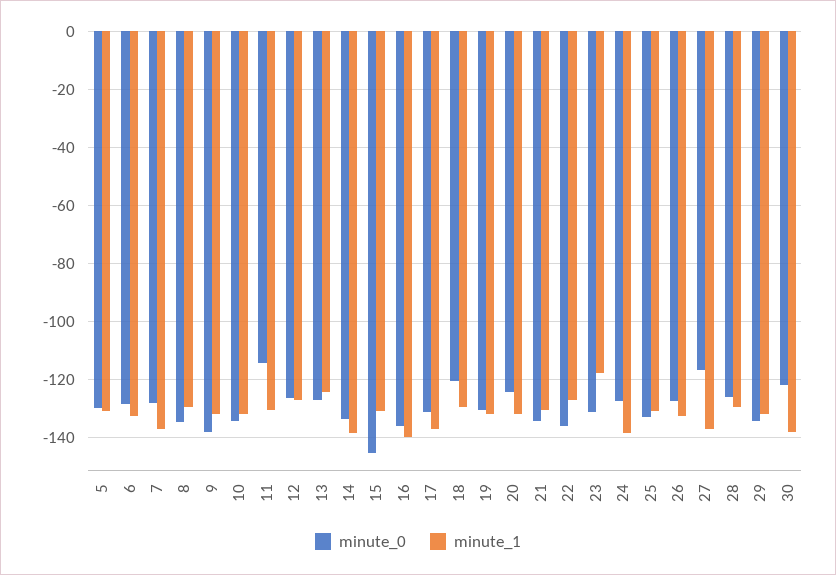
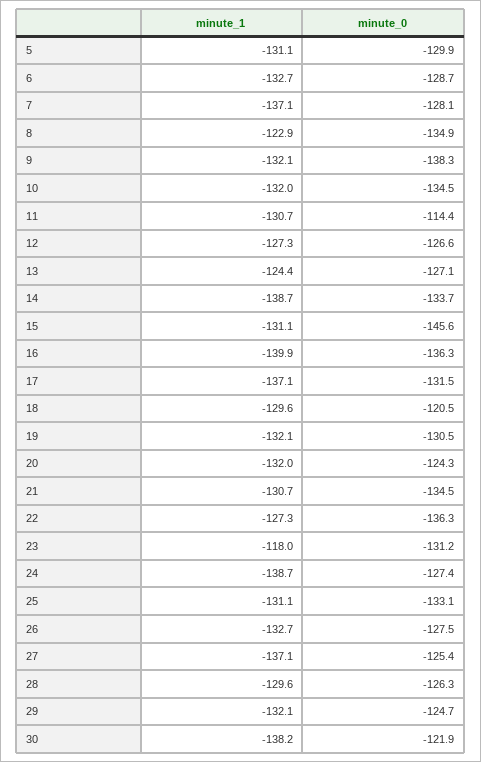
  {
    "minute_0": {
      "5": -129.9,
      "6": -128.7,
      "7": -128.1,
      "8": -134.9,
      "9": -138.3,
      "10": -134.5,
      "11": -114.4,
      "12": -126.6,
      "13": -127.1,
      "14": -133.7,
      "15": -145.6,
      "16": -136.3,
      "17": -131.5,
      "18": -120.5,
      "19": -130.5,
      "20": -124.3,
      "21": -134.5,
      "22": -136.3,
      "23": -131.2,
      "24": -127.4,
      "25": -133.1,
      "26": -127.5,
-     "27": -117.5,
+     "27": -125.4,
      "28": -126.3,
-     "29": -135,
+     "29": -124.7,
      "30": -121.9
    },
    "minute_1": {
      "5": -131.1,
      "6": -132.7,
      "7": -137.1,
-     "8": -130,
+     "8": -122.9,
      "9": -132.1,
      "10": -132,
      "11": -130.7,
      "12": -127.3,
      "13": -124.4,
      "14": -138.7,
      "15": -131.1,
      "16": -139.9,
      "17": -137.1,
      "18": -129.6,
      "19": -132.1,
      "20": -132,
      "21": -130.7,
      "22": -127.3,
      "23": -118,
      "24": -138.7,
      "25": -131.1,
      "26": -132.7,
      "27": -137.1,
      "28": -129.6,
      "29": -132.1,
      "30": -138.2
    }
  }

